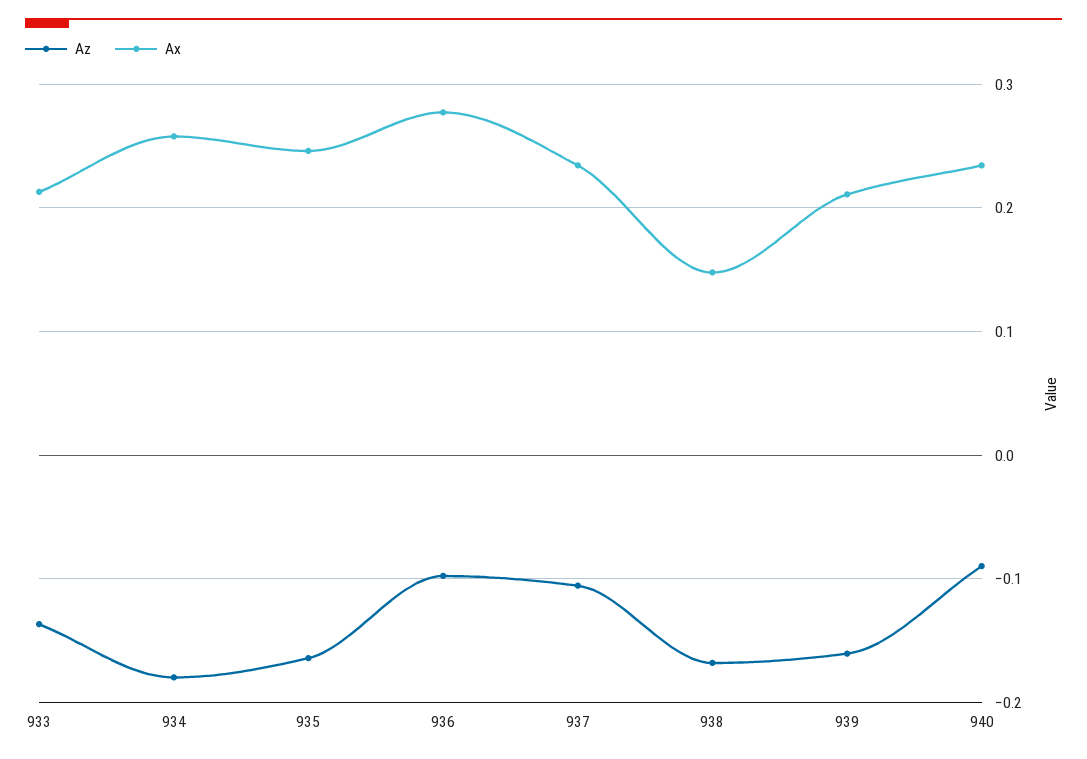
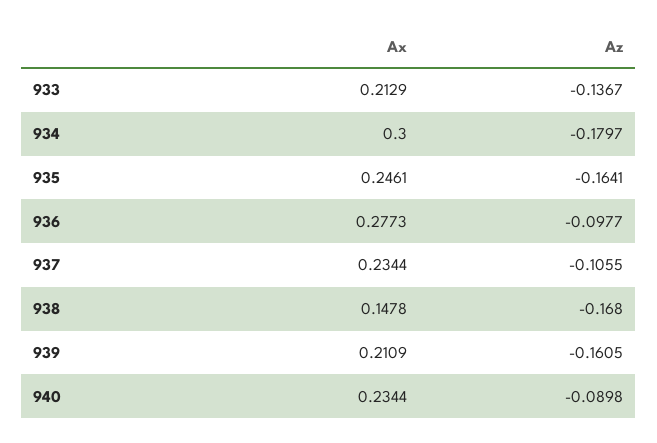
  {
    "Az": {
      "933": -0.1367,
      "934": -0.1797,
      "935": -0.1641,
      "936": -0.0977,
      "937": -0.1055,
      "938": -0.168,
      "939": -0.1605,
      "940": -0.0898
    },
    "Ax": {
      "933": 0.2129,
-     "934": 0.26,
+     "934": 0.3,
      "935": 0.2461,
      "936": 0.2773,
      "937": 0.2344,
      "938": 0.1478,
      "939": 0.2109,
      "940": 0.2344
    }
  }

